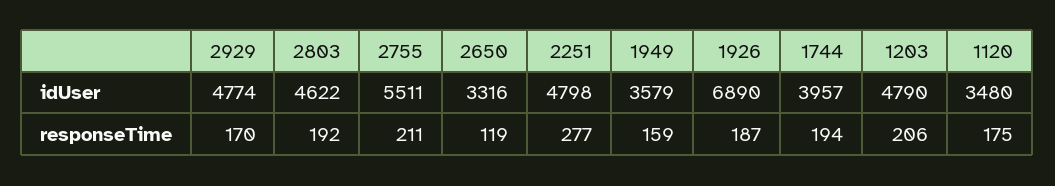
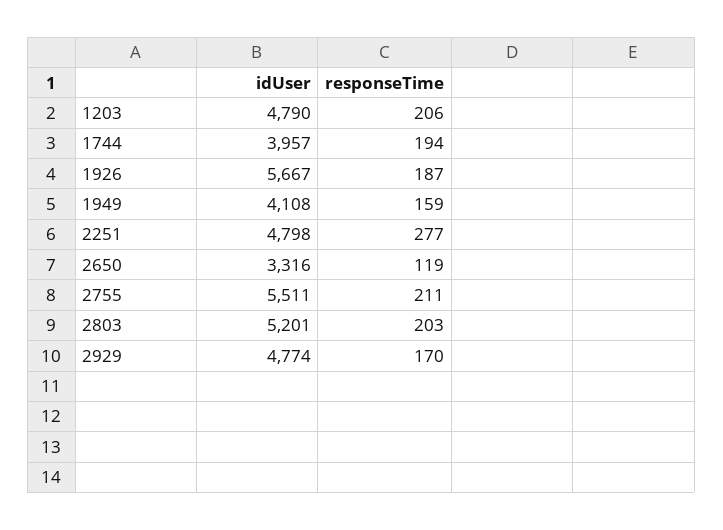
  {
    "2929": {
      "idUser": 4774,
      "responseTime": 170
    },
    "2803": {
-     "idUser": 4622,
+     "idUser": 5201,
-     "responseTime": 192
+     "responseTime": 203
    },
    "2755": {
      "idUser": 5511,
      "responseTime": 211
    },
    "2650": {
      "idUser": 3316,
      "responseTime": 119
    },
    "2251": {
      "idUser": 4798,
      "responseTime": 277
    },
    "1949": {
-     "idUser": 3579,
+     "idUser": 4108,
      "responseTime": 159
    },
    "1926": {
-     "idUser": 6890,
+     "idUser": 5667,
      "responseTime": 187
    },
    "1744": {
      "idUser": 3957,
      "responseTime": 194
    },
    "1203": {
      "idUser": 4790,
      "responseTime": 206
-   },
+   }
-   "1120": {
-     "idUser": 3480,
-     "responseTime": 175
-   }
  }

